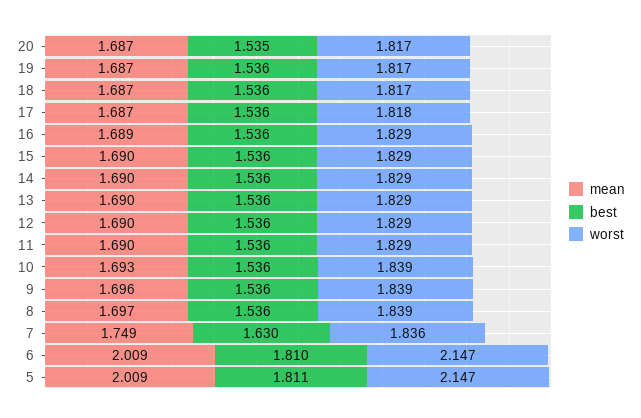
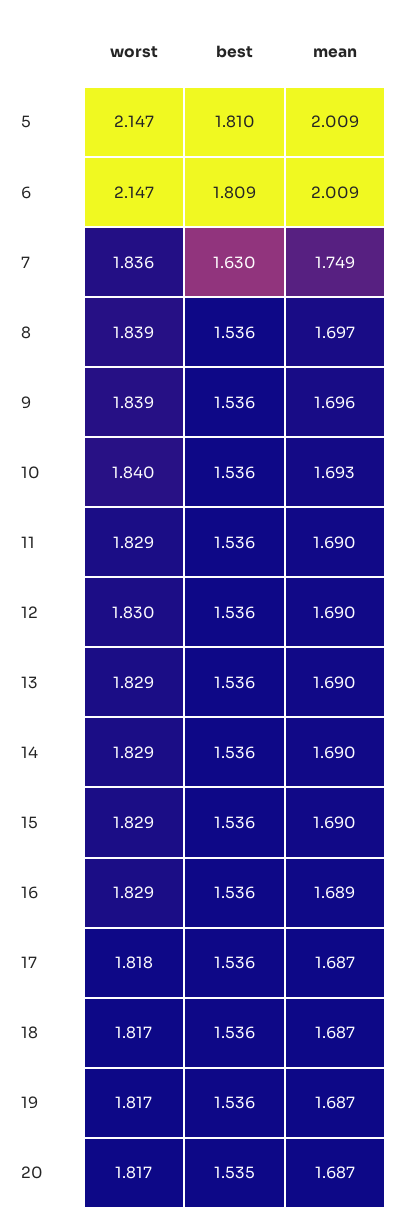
  {
    "mean": {
      "20": 1.687,
      "19": 1.687,
      "18": 1.687,
      "17": 1.687,
      "16": 1.689,
      "15": 1.69,
      "14": 1.69,
      "13": 1.69,
      "12": 1.69,
      "11": 1.69,
      "10": 1.693,
      "9": 1.696,
      "8": 1.697,
      "7": 1.749,
      "6": 2.009,
      "5": 2.009
    },
    "best": {
      "20": 1.535,
      "19": 1.536,
      "18": 1.536,
      "17": 1.536,
      "16": 1.536,
      "15": 1.536,
      "14": 1.536,
      "13": 1.536,
      "12": 1.536,
      "11": 1.536,
      "10": 1.536,
      "9": 1.536,
      "8": 1.536,
      "7": 1.63,
-     "6": 1.81,
+     "6": 1.809,
-     "5": 1.811
+     "5": 1.81
    },
    "worst": {
      "20": 1.817,
      "19": 1.817,
      "18": 1.817,
      "17": 1.818,
      "16": 1.829,
      "15": 1.829,
      "14": 1.829,
      "13": 1.829,
-     "12": 1.829,
+     "12": 1.83,
      "11": 1.829,
-     "10": 1.839,
+     "10": 1.84,
      "9": 1.839,
      "8": 1.839,
      "7": 1.836,
      "6": 2.147,
      "5": 2.147
    }
  }

